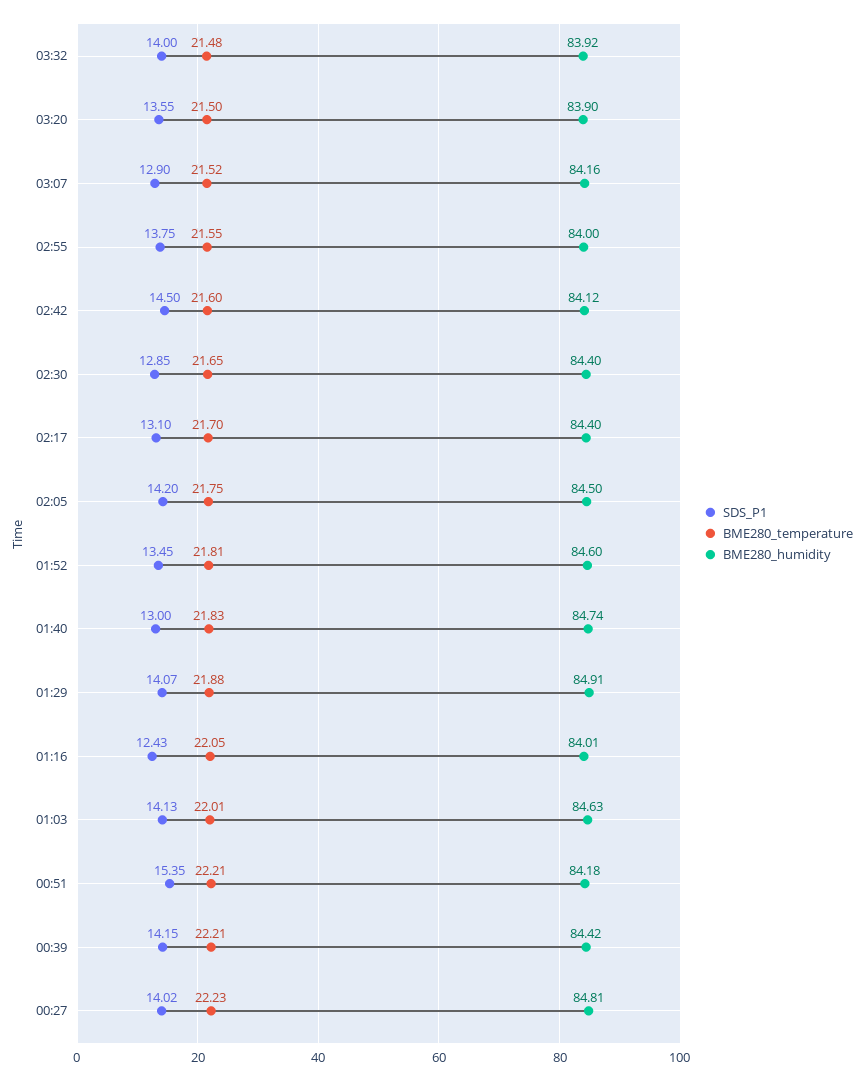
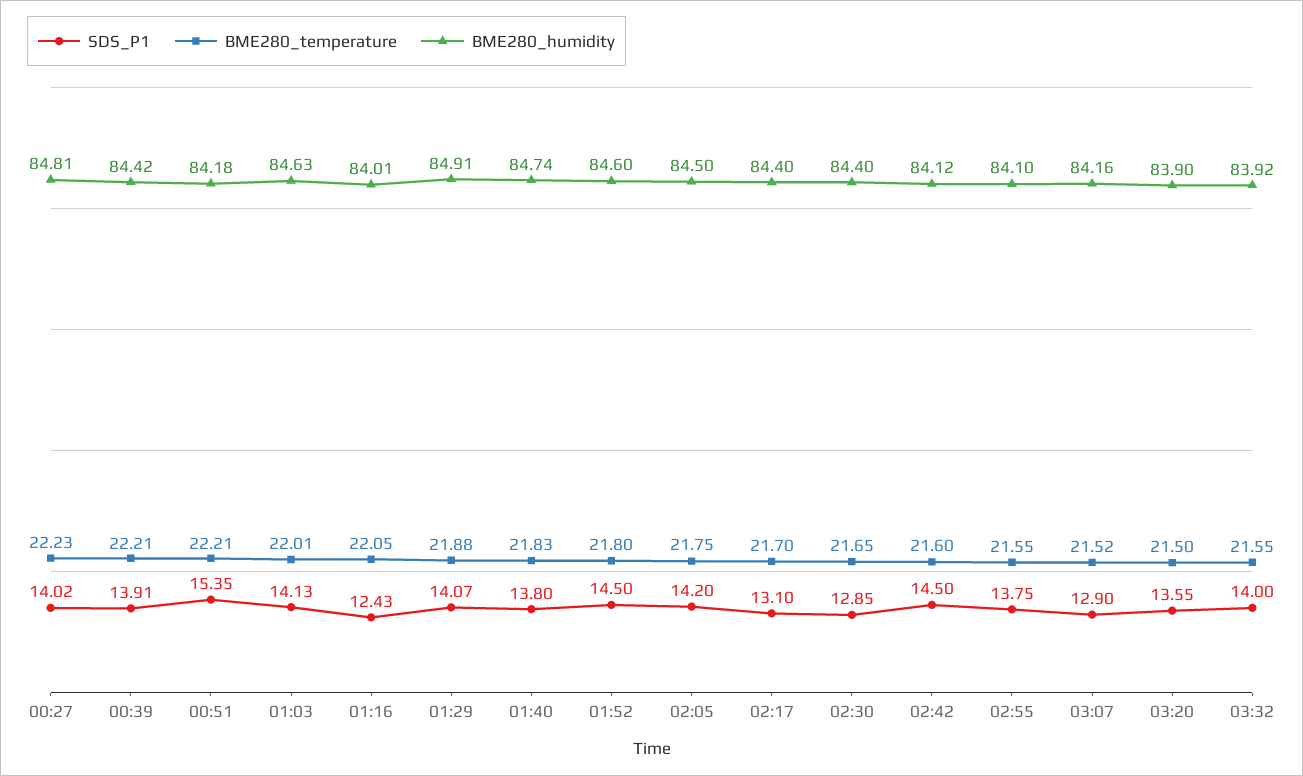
  {
    "SDS_P1": {
      "03:32": 14,
      "03:20": 13.55,
      "03:07": 12.9,
      "02:55": 13.75,
      "02:42": 14.5,
      "02:30": 12.85,
      "02:17": 13.1,
      "02:05": 14.2,
-     "01:52": 13.45,
+     "01:52": 14.5,
-     "01:40": 13,
+     "01:40": 13.8,
      "01:29": 14.07,
      "01:16": 12.43,
      "01:03": 14.13,
      "00:51": 15.35,
-     "00:39": 14.15,
+     "00:39": 13.91,
      "00:27": 14.02
    },
    "BME280_temperature": {
-     "03:32": 21.48,
+     "03:32": 21.55,
      "03:20": 21.5,
      "03:07": 21.52,
      "02:55": 21.55,
      "02:42": 21.6,
      "02:30": 21.65,
      "02:17": 21.7,
      "02:05": 21.75,
-     "01:52": 21.81,
+     "01:52": 21.8,
      "01:40": 21.83,
      "01:29": 21.88,
      "01:16": 22.05,
      "01:03": 22.01,
      "00:51": 22.21,
      "00:39": 22.21,
      "00:27": 22.23
    },
    "BME280_humidity": {
      "03:32": 83.92,
      "03:20": 83.9,
      "03:07": 84.16,
-     "02:55": 84,
+     "02:55": 84.1,
      "02:42": 84.12,
      "02:30": 84.4,
      "02:17": 84.4,
      "02:05": 84.5,
      "01:52": 84.6,
      "01:40": 84.74,
      "01:29": 84.91,
      "01:16": 84.01,
      "01:03": 84.63,
      "00:51": 84.18,
      "00:39": 84.42,
      "00:27": 84.81
    }
  }

